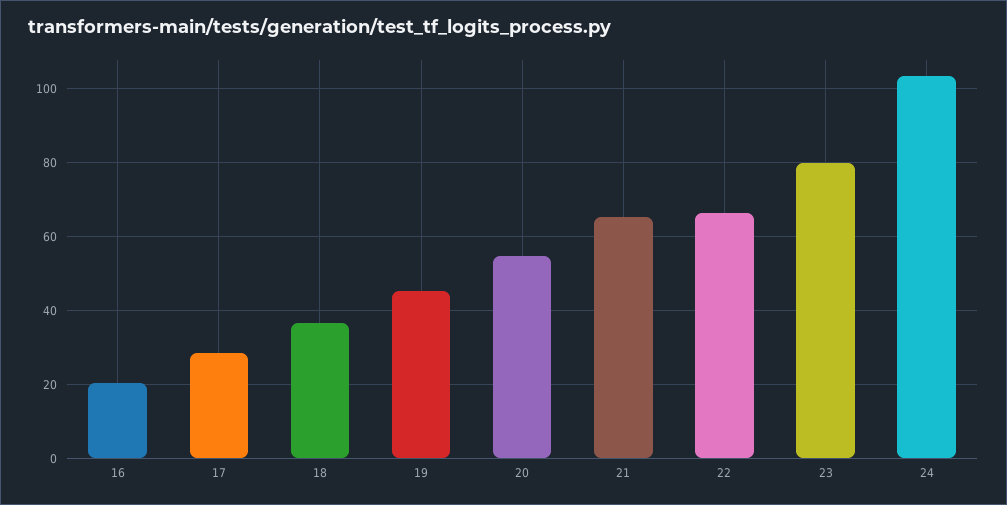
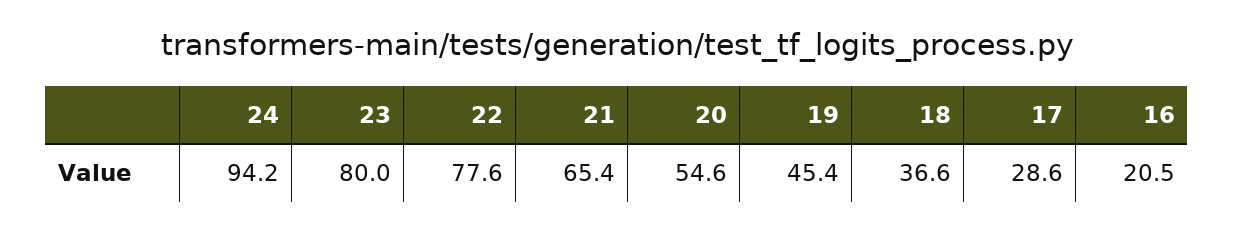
  {
    "16": 20.5,
    "17": 28.6,
    "18": 36.6,
    "19": 45.4,
    "20": 54.6,
    "21": 65.4,
-   "22": 66,
+   "22": 77.6,
    "23": 80,
-   "24": 104
+   "24": 94.2
  }

